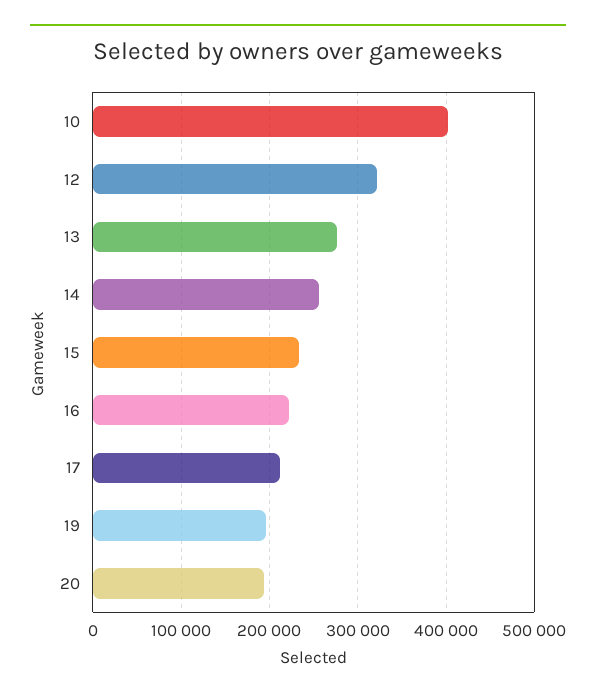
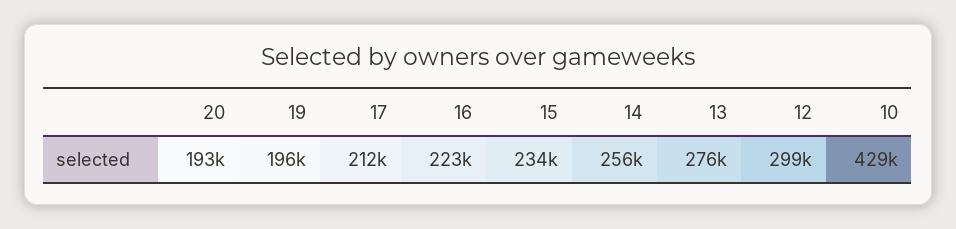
  {
-   "10": 400000,
+   "10": 429000,
-   "12": 320000,
+   "12": 299000,
    "13": 276000,
    "14": 256000,
    "15": 234000,
    "16": 223000,
    "17": 212000,
    "19": 196000,
    "20": 193000
  }

